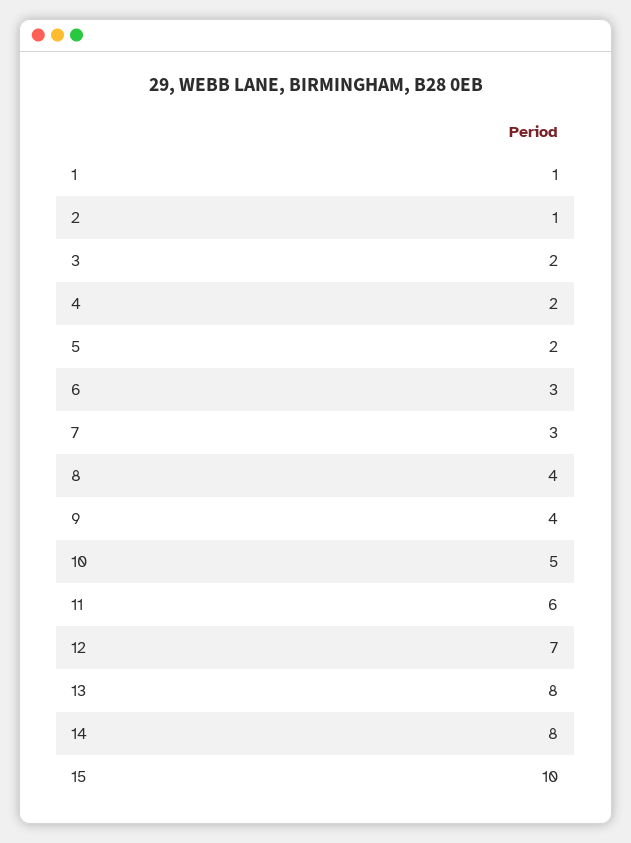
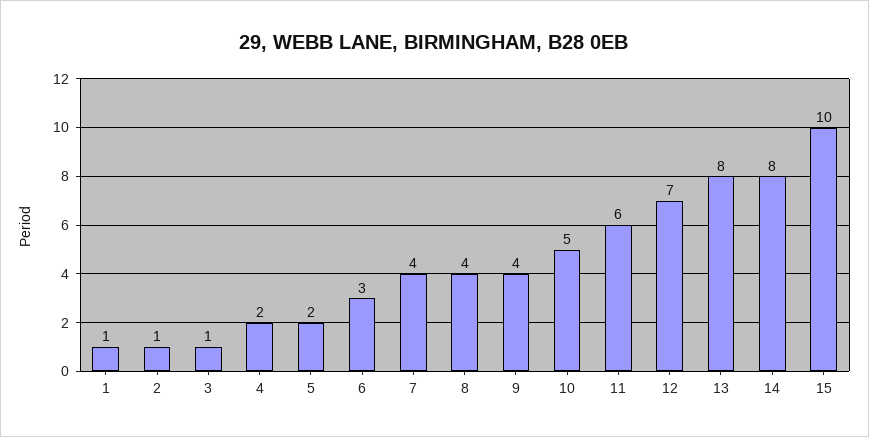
  {
    "1": 1,
    "2": 1,
-   "3": 2,
+   "3": 1,
    "4": 2,
    "5": 2,
    "6": 3,
-   "7": 3,
+   "7": 4,
    "8": 4,
    "9": 4,
    "10": 5,
    "11": 6,
    "12": 7,
    "13": 8,
    "14": 8,
    "15": 10
  }

